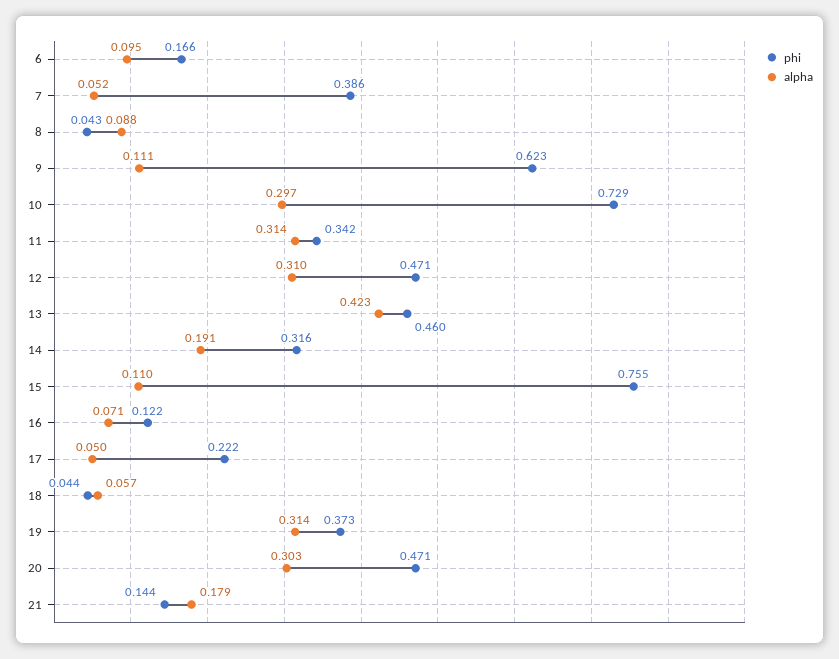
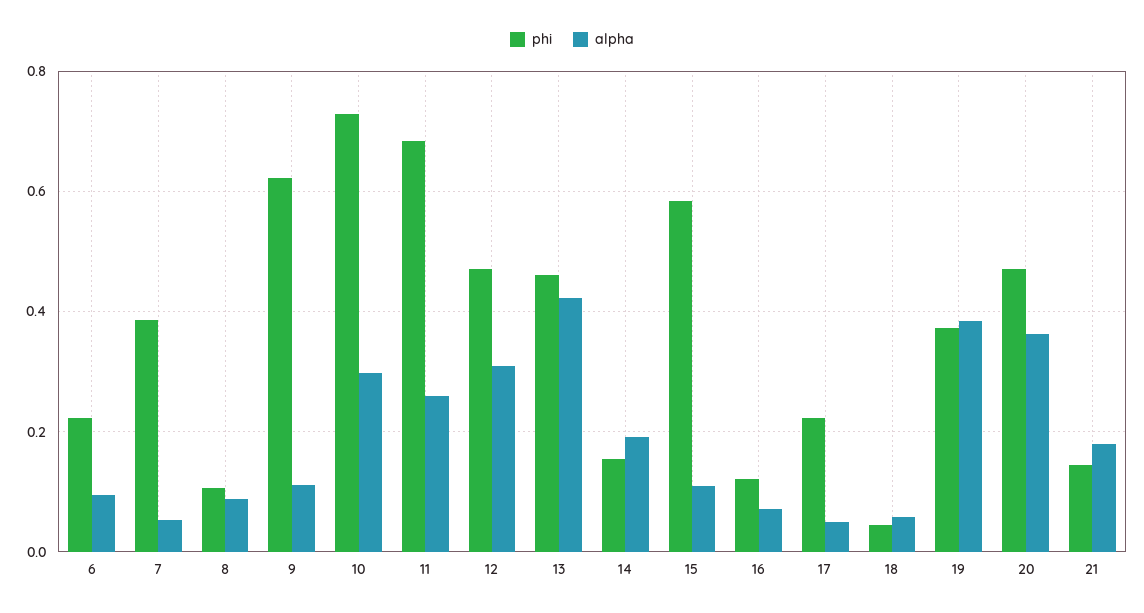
  {
    "phi": {
-     "6": 0.166,
+     "6": 0.22,
      "7": 0.386,
-     "8": 0.043,
+     "8": 0.1,
      "9": 0.623,
      "10": 0.729,
-     "11": 0.342,
+     "11": 0.68,
      "12": 0.471,
      "13": 0.46,
-     "14": 0.316,
+     "14": 0.16,
-     "15": 0.755,
+     "15": 0.58,
      "16": 0.122,
      "17": 0.222,
      "18": 0.044,
      "19": 0.373,
      "20": 0.471,
      "21": 0.144
    },
    "alpha": {
      "6": 0.095,
      "7": 0.052,
      "8": 0.088,
      "9": 0.111,
      "10": 0.297,
-     "11": 0.314,
+     "11": 0.26,
      "12": 0.31,
      "13": 0.423,
      "14": 0.191,
      "15": 0.11,
      "16": 0.071,
      "17": 0.05,
      "18": 0.057,
-     "19": 0.314,
+     "19": 0.38,
-     "20": 0.303,
+     "20": 0.36,
      "21": 0.179
    }
  }

